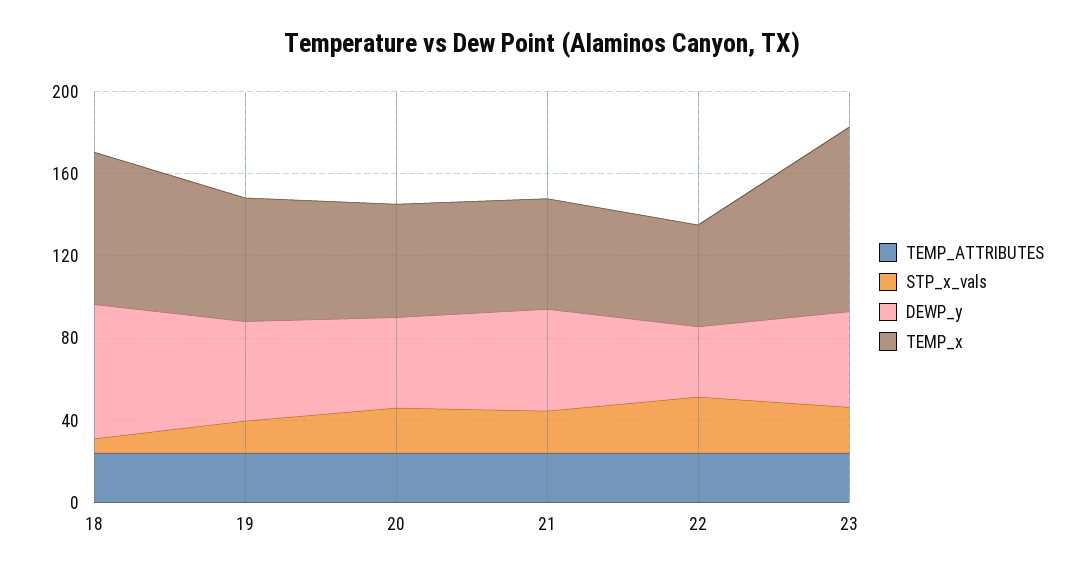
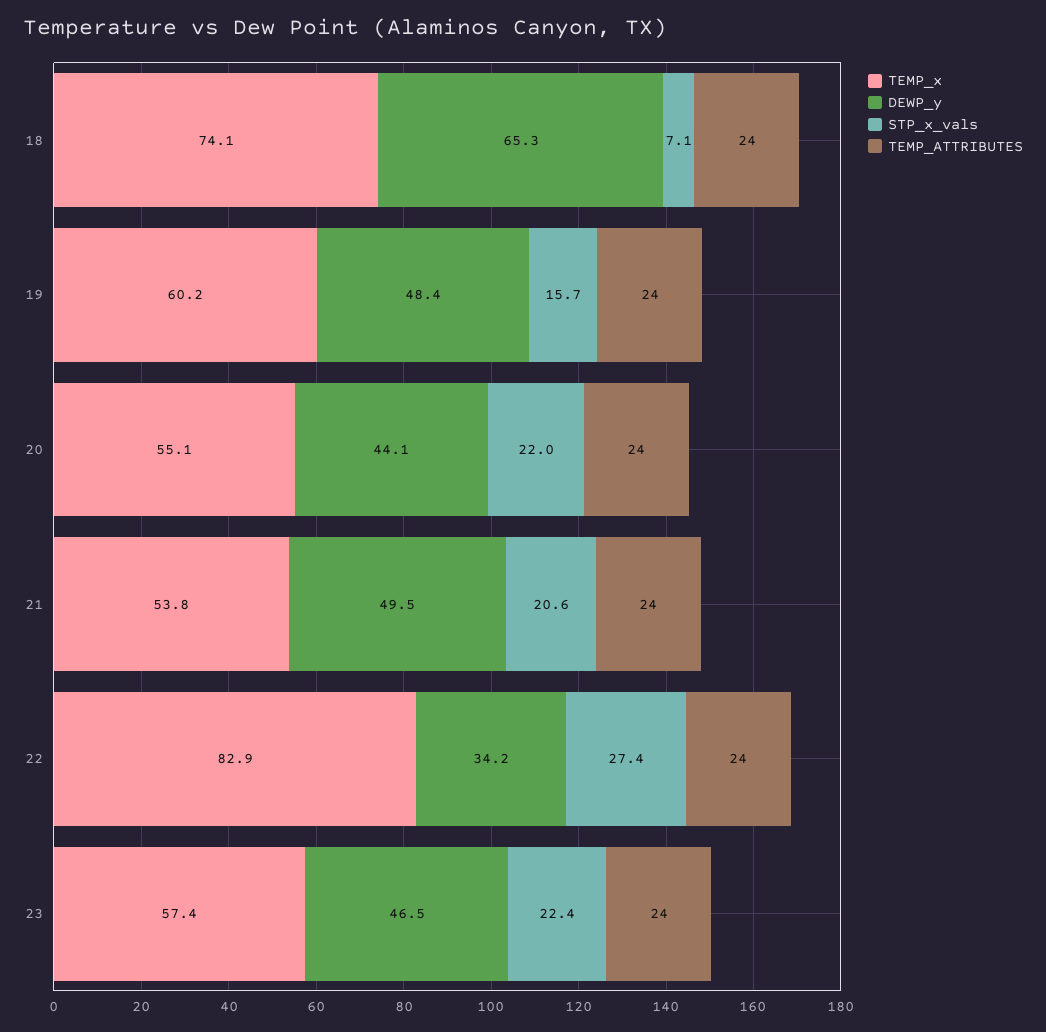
  {
    "TEMP_ATTRIBUTES": {
      "18": 24,
      "19": 24,
      "20": 24,
      "21": 24,
      "22": 24,
      "23": 24
    },
    "STP_x_vals": {
      "18": 7.1,
      "19": 15.7,
      "20": 22,
      "21": 20.6,
      "22": 27.4,
      "23": 22.4
    },
    "DEWP_y": {
      "18": 65.3,
      "19": 48.4,
      "20": 44.1,
      "21": 49.5,
      "22": 34.2,
      "23": 46.5
    },
    "TEMP_x": {
      "18": 74.1,
      "19": 60.2,
      "20": 55.1,
      "21": 53.8,
-     "22": 50,
+     "22": 82.9,
-     "23": 90
+     "23": 57.4
    }
  }

